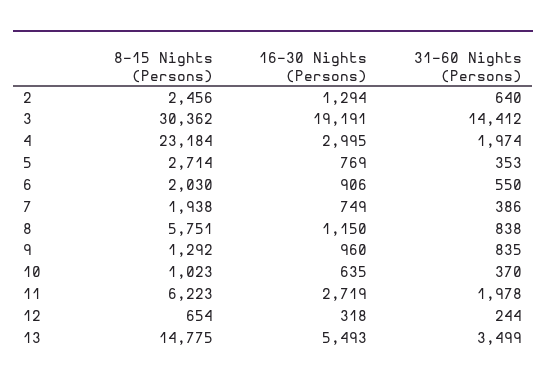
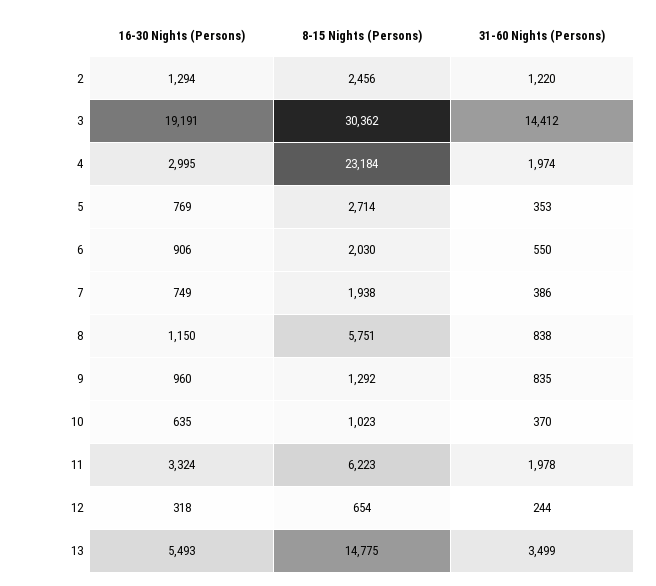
  {
    "8-15 Nights (Persons)": {
      "2": 2456,
      "3": 30362,
      "4": 23184,
      "5": 2714,
      "6": 2030,
      "7": 1938,
      "8": 5751,
      "9": 1292,
      "10": 1023,
      "11": 6223,
      "12": 654,
      "13": 14775
    },
    "16-30 Nights (Persons)": {
      "2": 1294,
      "3": 19191,
      "4": 2995,
      "5": 769,
      "6": 906,
      "7": 749,
      "8": 1150,
      "9": 960,
      "10": 635,
-     "11": 2719,
+     "11": 3324,
      "12": 318,
      "13": 5493
    },
    "31-60 Nights (Persons)": {
-     "2": 640,
+     "2": 1220,
      "3": 14412,
      "4": 1974,
      "5": 353,
      "6": 550,
      "7": 386,
      "8": 838,
      "9": 835,
      "10": 370,
      "11": 1978,
      "12": 244,
      "13": 3499
    }
  }

